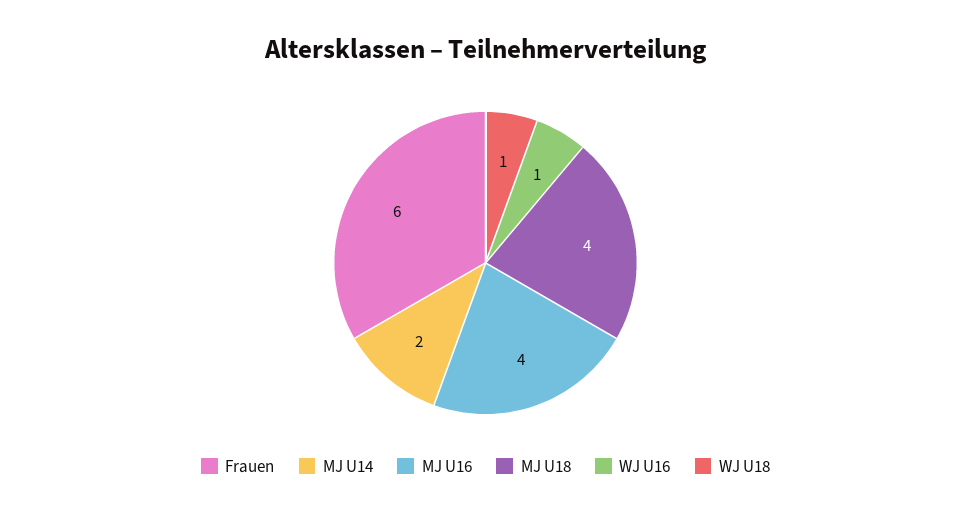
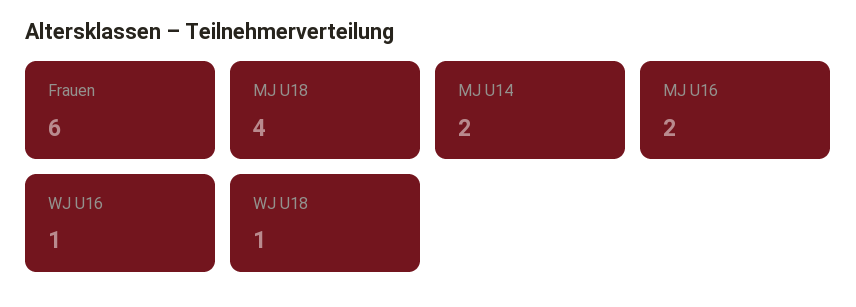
  {
    "Frauen": 6,
    "MJ U14": 2,
-   "MJ U16": 4,
+   "MJ U16": 2,
    "MJ U18": 4,
    "WJ U16": 1,
    "WJ U18": 1
  }

